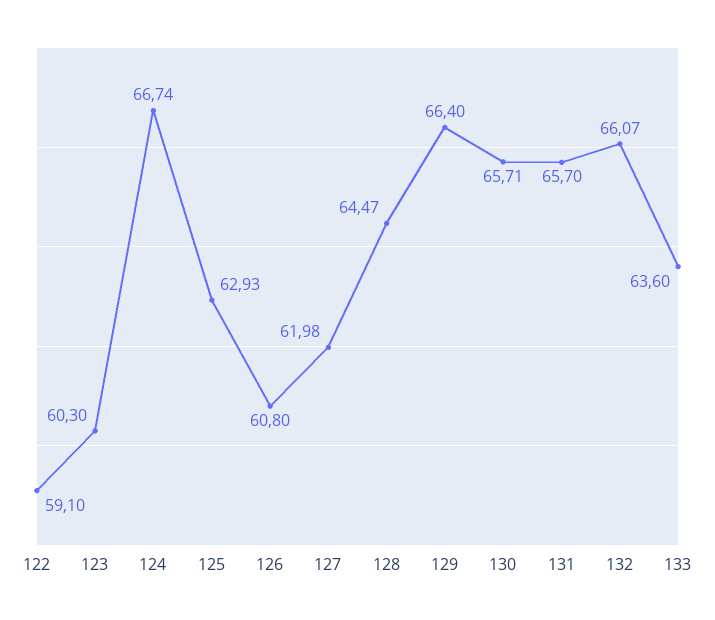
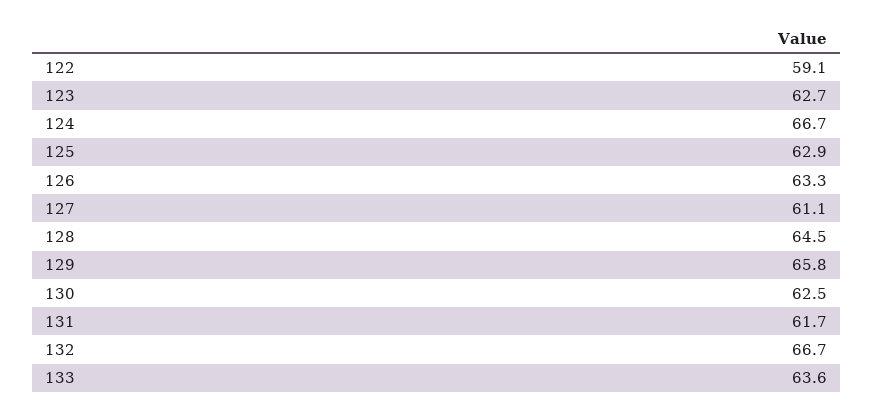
  {
    "122": 59.1,
-   "123": 60.3,
+   "123": 62.7,
    "124": 66.74,
    "125": 62.93,
-   "126": 60.8,
+   "126": 63.3,
-   "127": 61.98,
+   "127": 61.1,
    "128": 64.47,
-   "129": 66.4,
+   "129": 65.8,
-   "130": 65.71,
+   "130": 62.5,
-   "131": 65.7,
+   "131": 61.7,
-   "132": 66.07,
+   "132": 66.7,
    "133": 63.6
  }

